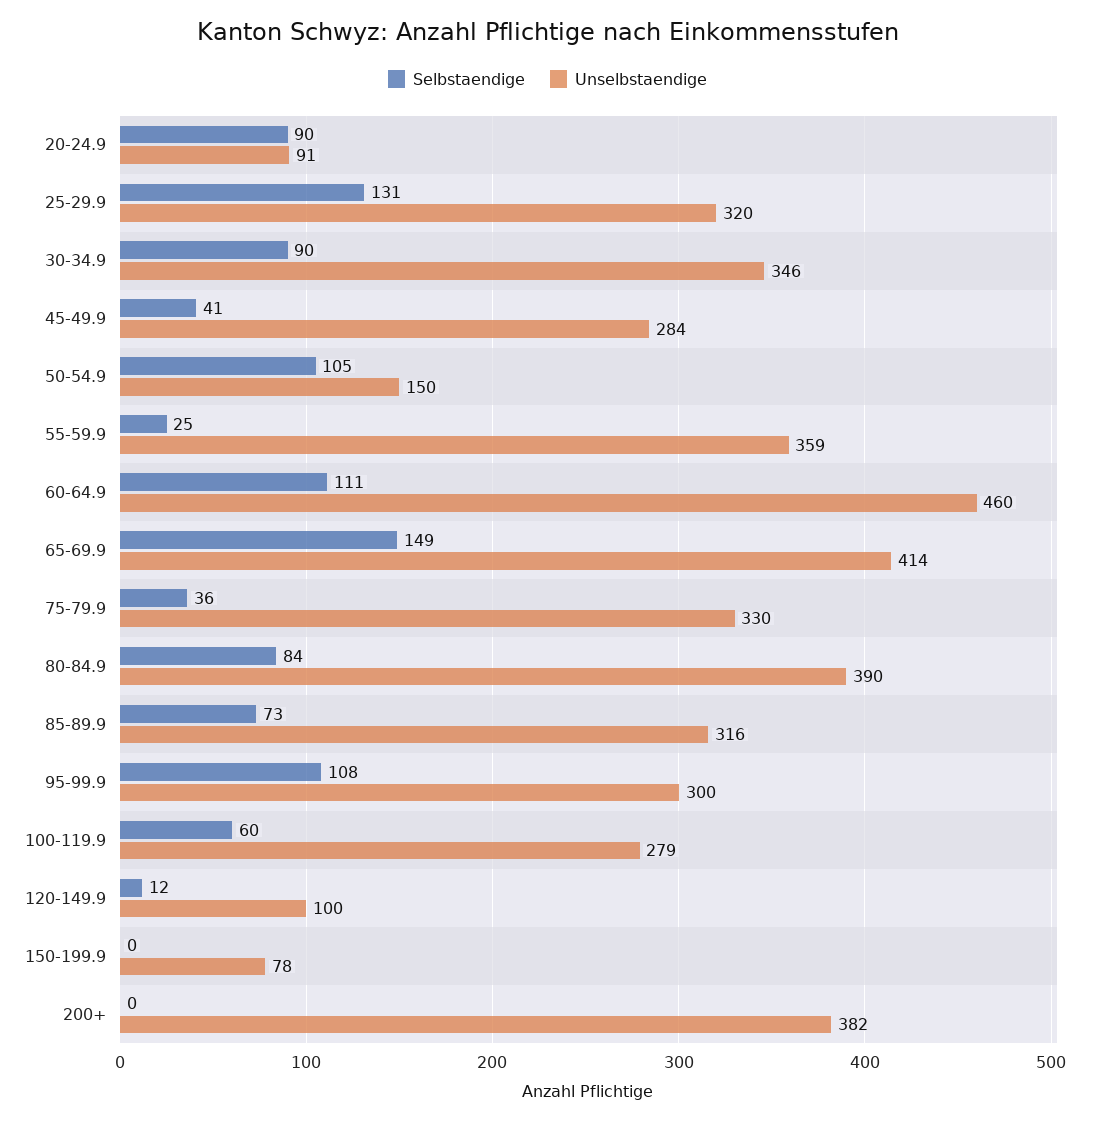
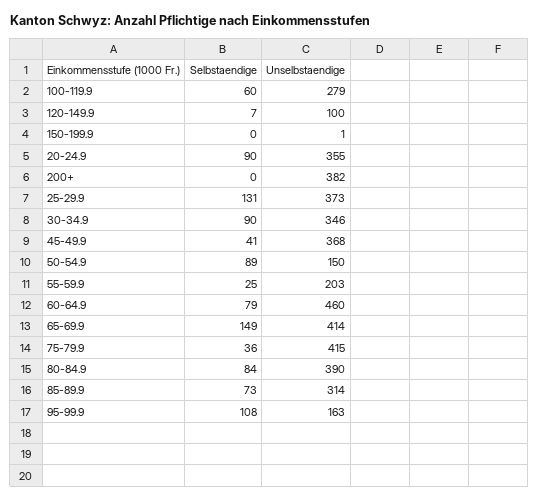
  {
    "Selbstaendige": {
      "20-24.9": 90,
      "25-29.9": 131,
      "30-34.9": 90,
      "45-49.9": 41,
-     "50-54.9": 105,
+     "50-54.9": 89,
      "55-59.9": 25,
-     "60-64.9": 111,
+     "60-64.9": 79,
      "65-69.9": 149,
      "75-79.9": 36,
      "80-84.9": 84,
      "85-89.9": 73,
      "95-99.9": 108,
      "100-119.9": 60,
-     "120-149.9": 12,
+     "120-149.9": 7,
      "150-199.9": 0,
      "200+": 0
    },
    "Unselbstaendige": {
-     "20-24.9": 91,
+     "20-24.9": 355,
-     "25-29.9": 320,
+     "25-29.9": 373,
      "30-34.9": 346,
-     "45-49.9": 284,
+     "45-49.9": 368,
      "50-54.9": 150,
-     "55-59.9": 359,
+     "55-59.9": 203,
      "60-64.9": 460,
      "65-69.9": 414,
-     "75-79.9": 330,
+     "75-79.9": 415,
      "80-84.9": 390,
-     "85-89.9": 316,
+     "85-89.9": 314,
-     "95-99.9": 300,
+     "95-99.9": 163,
      "100-119.9": 279,
      "120-149.9": 100,
-     "150-199.9": 78,
+     "150-199.9": 1,
      "200+": 382
    }
  }

